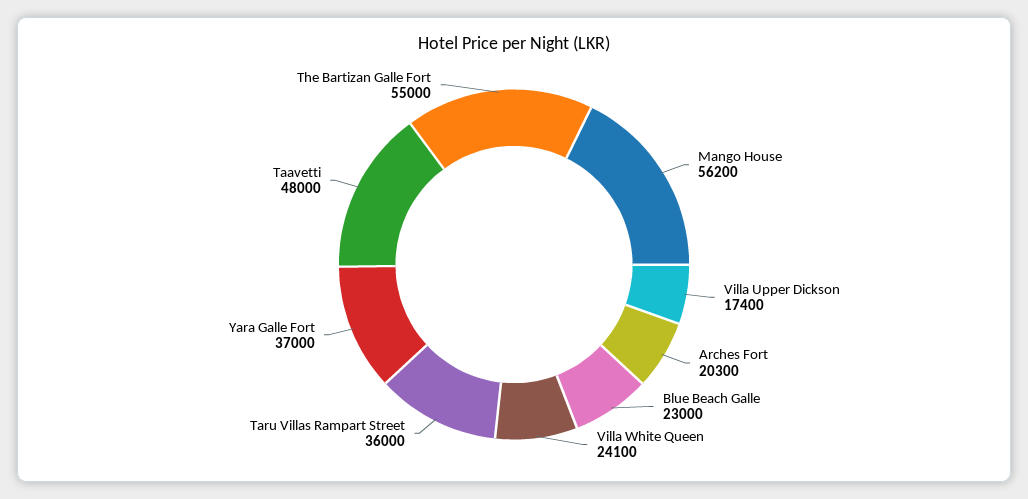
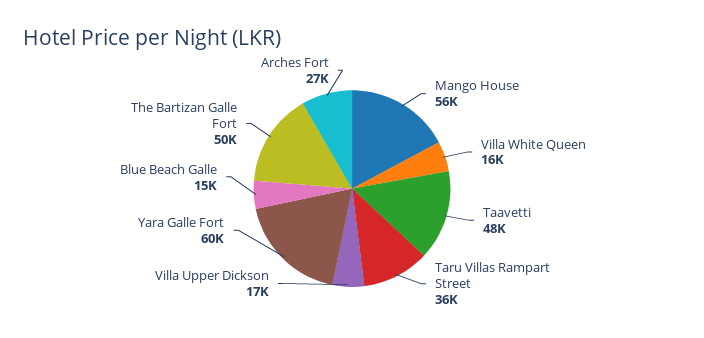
  {
    "Mango House": 56200,
    "Villa Upper Dickson": 17400,
-   "Arches Fort": 20300,
+   "Arches Fort": 27000,
-   "Blue Beach Galle": 23000,
+   "Blue Beach Galle": 15000,
-   "Villa White Queen": 24100,
+   "Villa White Queen": 16000,
    "Taru Villas Rampart Street": 36000,
-   "Yara Galle Fort": 37000,
+   "Yara Galle Fort": 60000,
    "Taavetti": 48000,
-   "The Bartizan Galle Fort": 55000
+   "The Bartizan Galle Fort": 50000
  }

